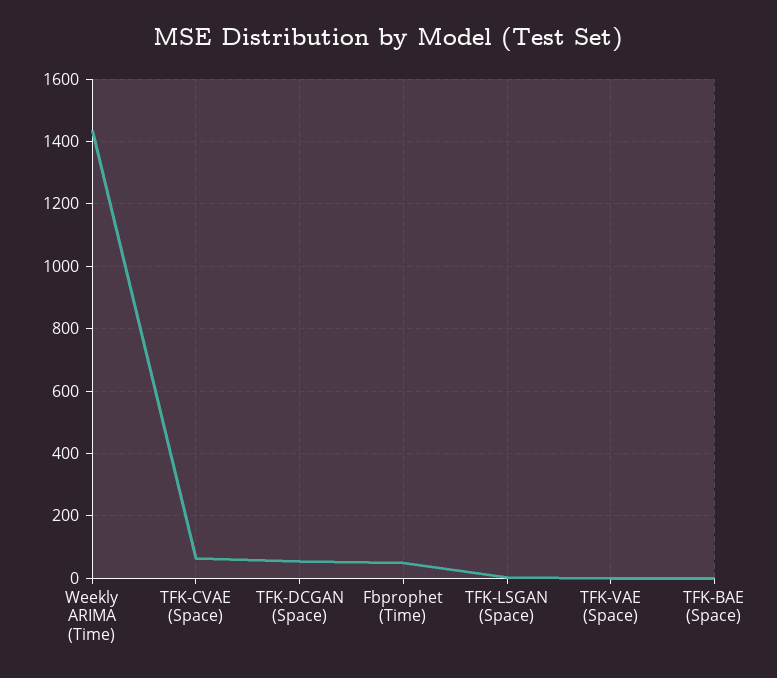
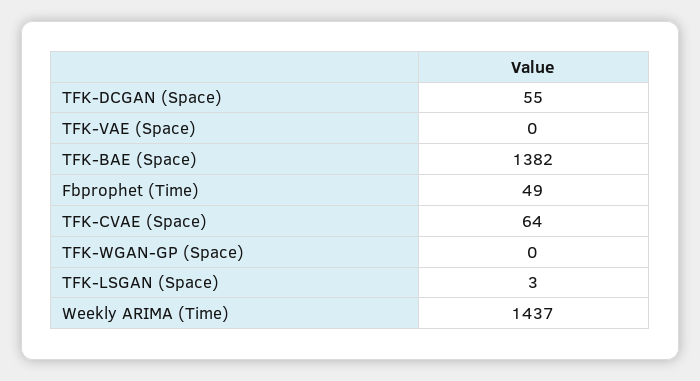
  {
    "Weekly ARIMA (Time)": 1437,
    "TFK-CVAE (Space)": 64,
    "TFK-DCGAN (Space)": 55,
    "Fbprophet (Time)": 49,
    "TFK-LSGAN (Space)": 3,
    "TFK-VAE (Space)": 0,
-   "TFK-BAE (Space)": 0
+   "TFK-BAE (Space)": 1382,
+   "TFK-WGAN-GP (Space)": 0
  }

